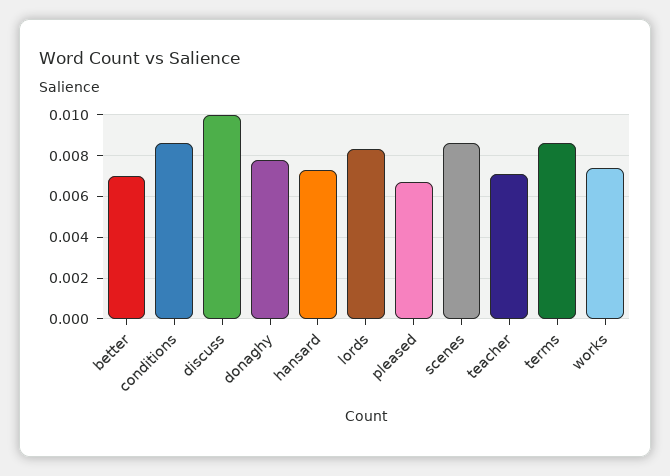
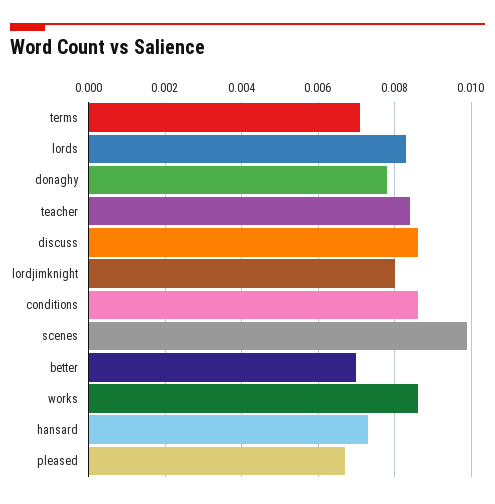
  {
    "better": 0.007,
    "conditions": 0.0085,
-   "discuss": 0.01,
+   "discuss": 0.0085,
    "donaghy": 0.008,
    "hansard": 0.0075,
    "lords": 0.0085,
    "pleased": 0.0065,
-   "scenes": 0.0085,
+   "scenes": 0.01,
-   "teacher": 0.007,
+   "teacher": 0.0085,
-   "terms": 0.0085,
+   "terms": 0.007,
-   "works": 0.0075
+   "works": 0.0085,
+   "lordjimknight": 0.008
  }

